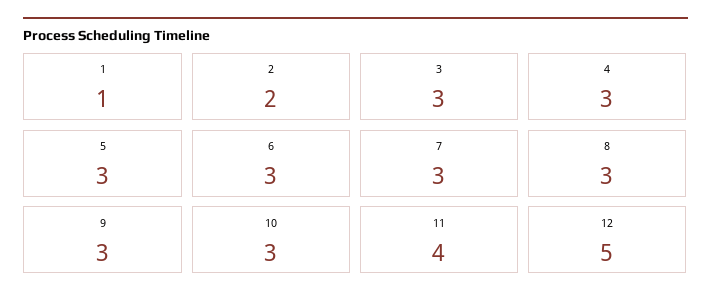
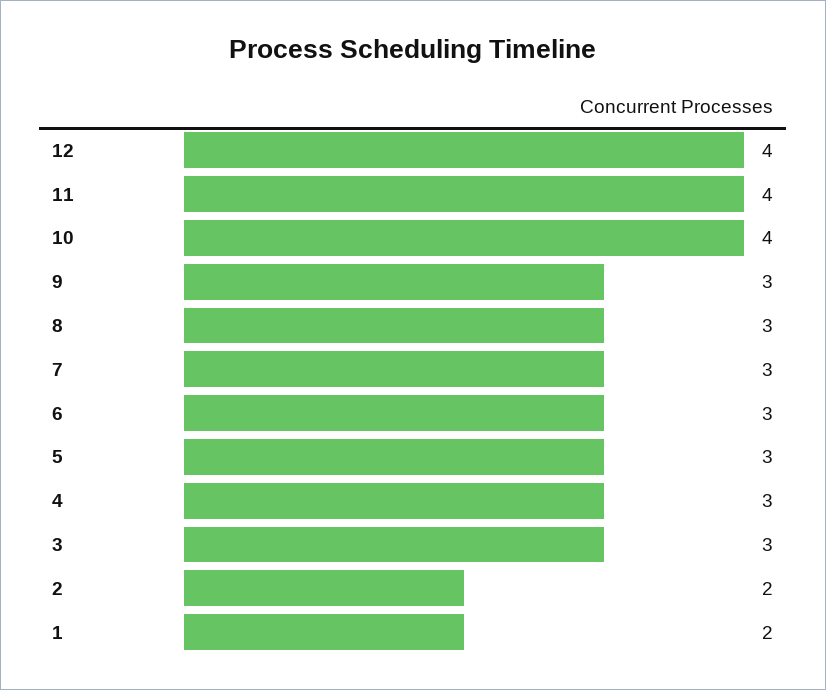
  {
-   "1": 1,
+   "1": 2,
    "2": 2,
    "3": 3,
    "4": 3,
    "5": 3,
    "6": 3,
    "7": 3,
    "8": 3,
    "9": 3,
-   "10": 3,
+   "10": 4,
    "11": 4,
-   "12": 5
+   "12": 4
  }

